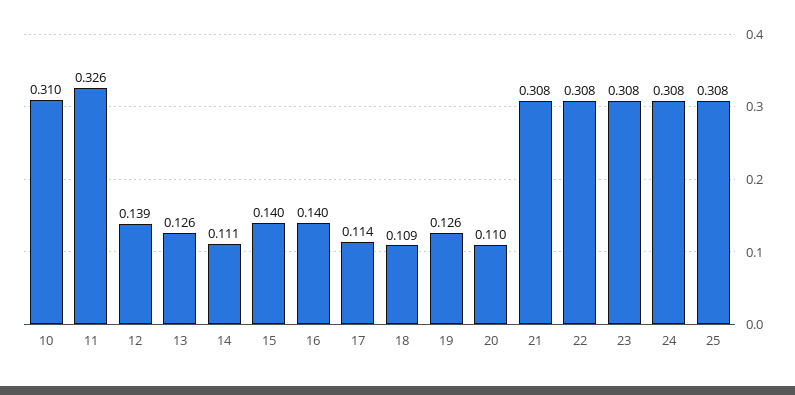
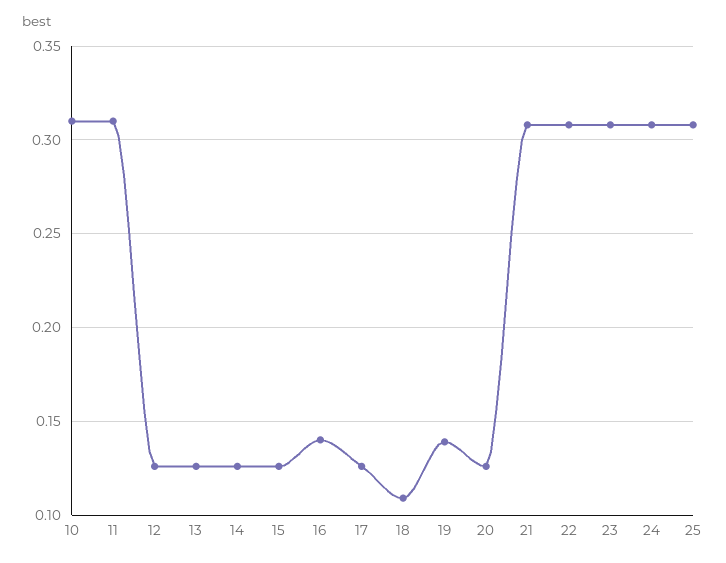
  {
    "10": 0.31,
-   "11": 0.326,
+   "11": 0.31,
-   "12": 0.139,
+   "12": 0.125,
    "13": 0.126,
-   "14": 0.111,
+   "14": 0.125,
-   "15": 0.14,
+   "15": 0.125,
    "16": 0.14,
-   "17": 0.114,
+   "17": 0.125,
    "18": 0.109,
-   "19": 0.126,
+   "19": 0.14,
-   "20": 0.11,
+   "20": 0.125,
    "21": 0.308,
    "22": 0.308,
    "23": 0.308,
    "24": 0.308,
    "25": 0.308
  }

